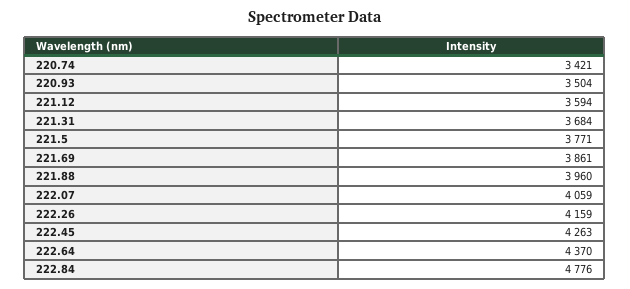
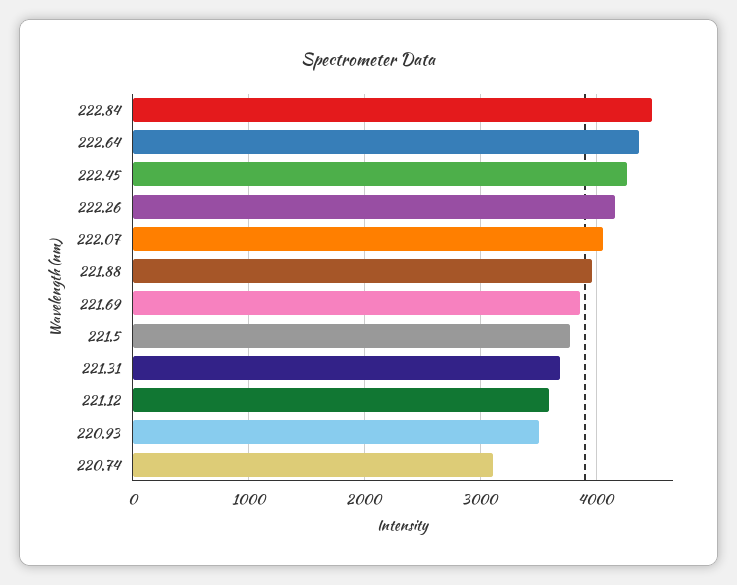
  {
-   "220.74": 3421,
+   "220.74": 3100,
    "220.93": 3504,
    "221.12": 3594,
    "221.31": 3684,
    "221.5": 3771,
    "221.69": 3861,
    "221.88": 3960,
    "222.07": 4059,
    "222.26": 4159,
    "222.45": 4263,
    "222.64": 4370,
-   "222.84": 4776
+   "222.84": 4500
  }

